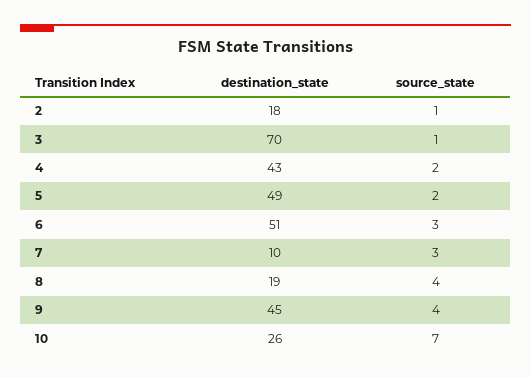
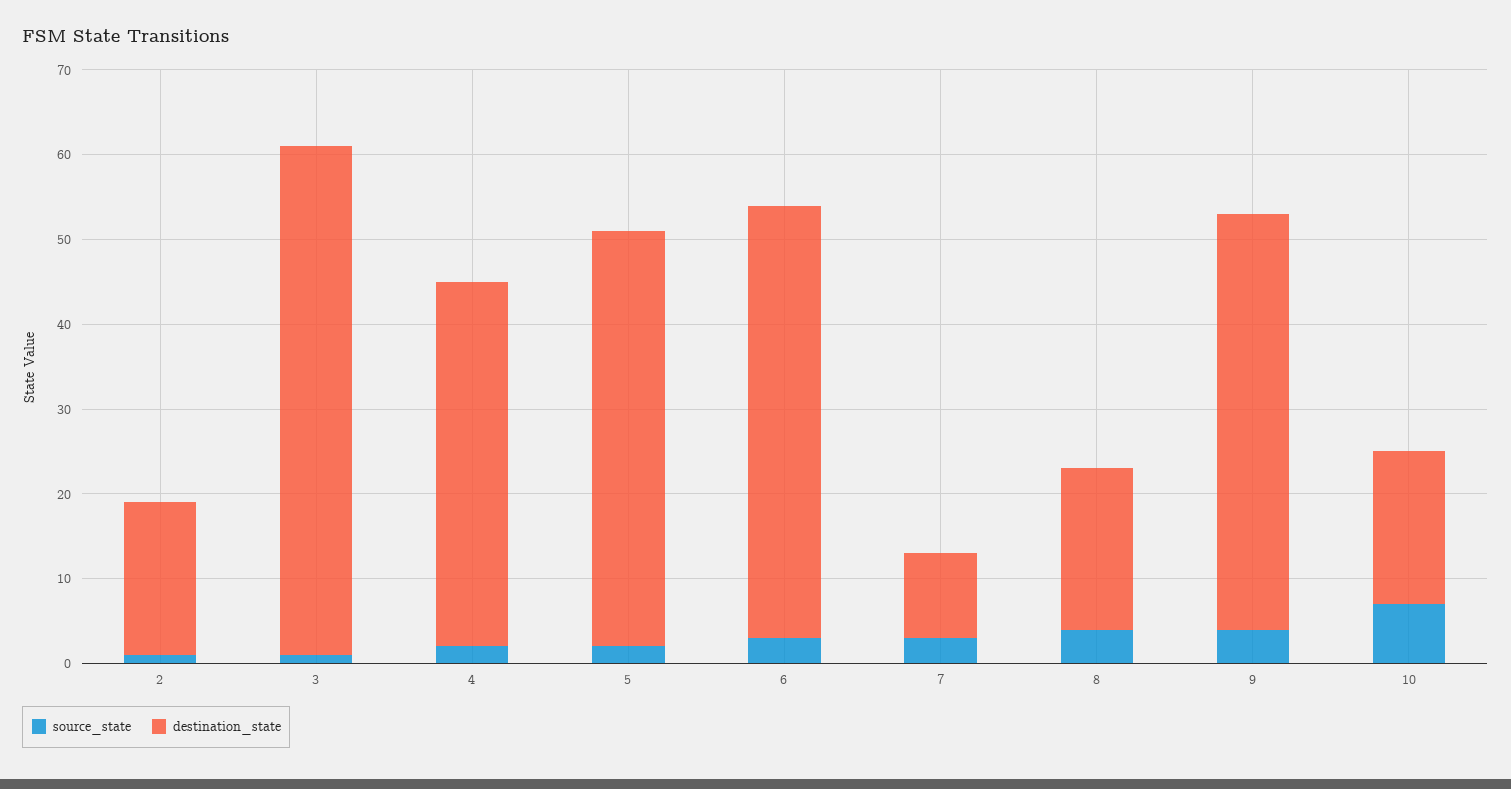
  {
    "destination_state": {
      "2": 18,
-     "3": 70,
+     "3": 60,
      "4": 43,
      "5": 49,
      "6": 51,
      "7": 10,
      "8": 19,
-     "9": 45,
+     "9": 49,
-     "10": 26
+     "10": 18
    },
    "source_state": {
      "2": 1,
      "3": 1,
      "4": 2,
      "5": 2,
      "6": 3,
      "7": 3,
      "8": 4,
      "9": 4,
      "10": 7
    }
  }

